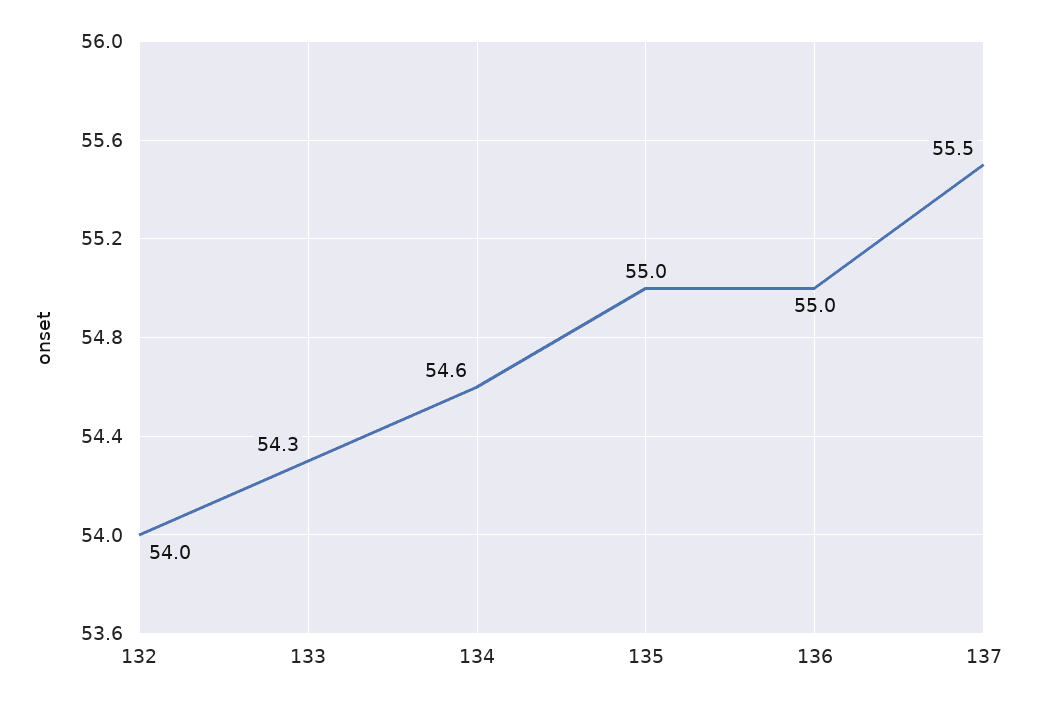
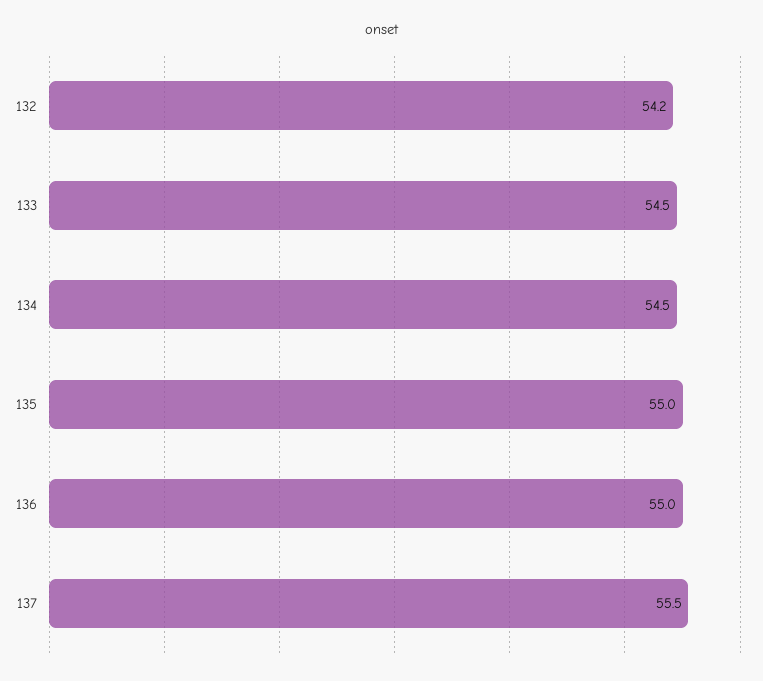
  {
-   "132": 54,
+   "132": 54.2,
-   "133": 54.3,
+   "133": 54.5,
-   "134": 54.6,
+   "134": 54.5,
    "135": 55,
    "136": 55,
    "137": 55.5
  }

